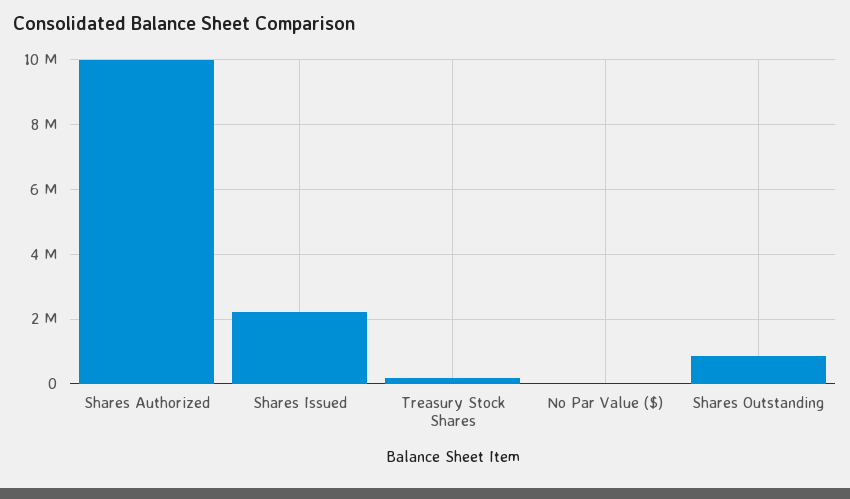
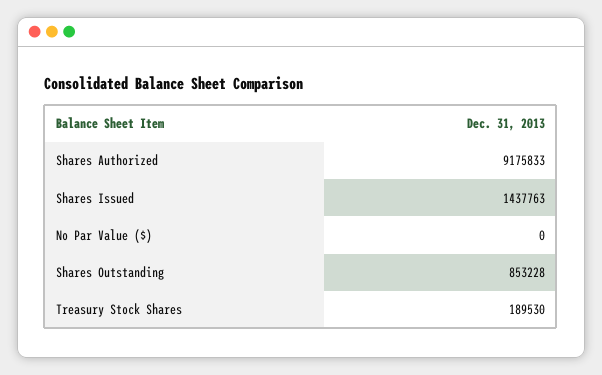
  {
-   "Shares Authorized": 10000000,
+   "Shares Authorized": 9175833,
-   "Shares Issued": 2200000,
+   "Shares Issued": 1437763,
    "Treasury Stock Shares": 189530,
    "No Par Value ($)": 0,
    "Shares Outstanding": 853228
  }

